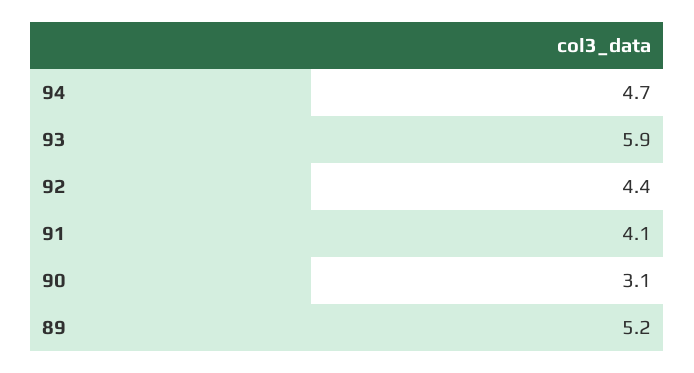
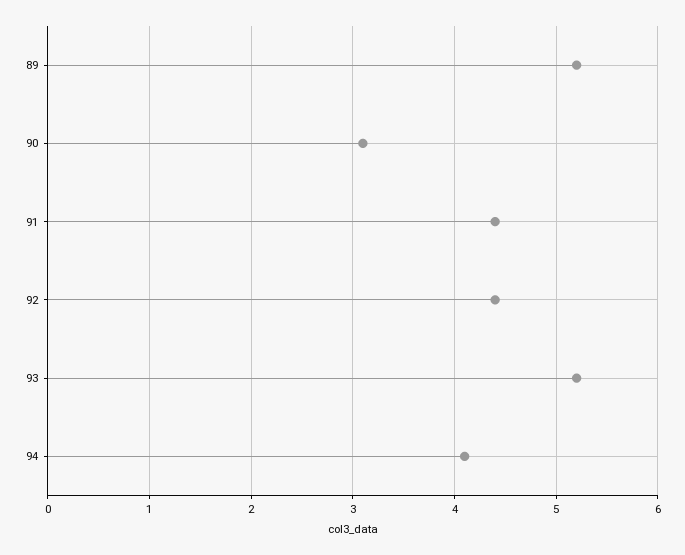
  {
-   "94": 4.7,
+   "94": 4.1,
-   "93": 5.9,
+   "93": 5.2,
    "92": 4.4,
-   "91": 4.1,
+   "91": 4.4,
    "90": 3.1,
    "89": 5.2
  }

